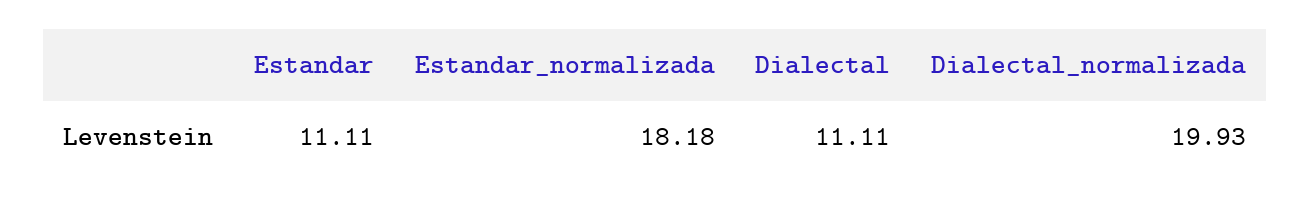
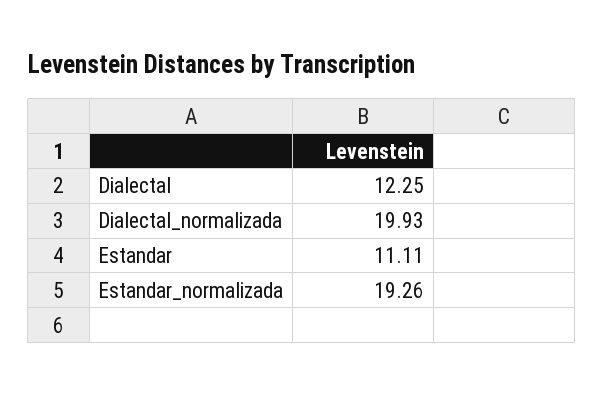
  {
    "Estandar": 11.11,
-   "Estandar_normalizada": 18.18,
+   "Estandar_normalizada": 19.26,
-   "Dialectal": 11.11,
+   "Dialectal": 12.25,
    "Dialectal_normalizada": 19.93
  }

